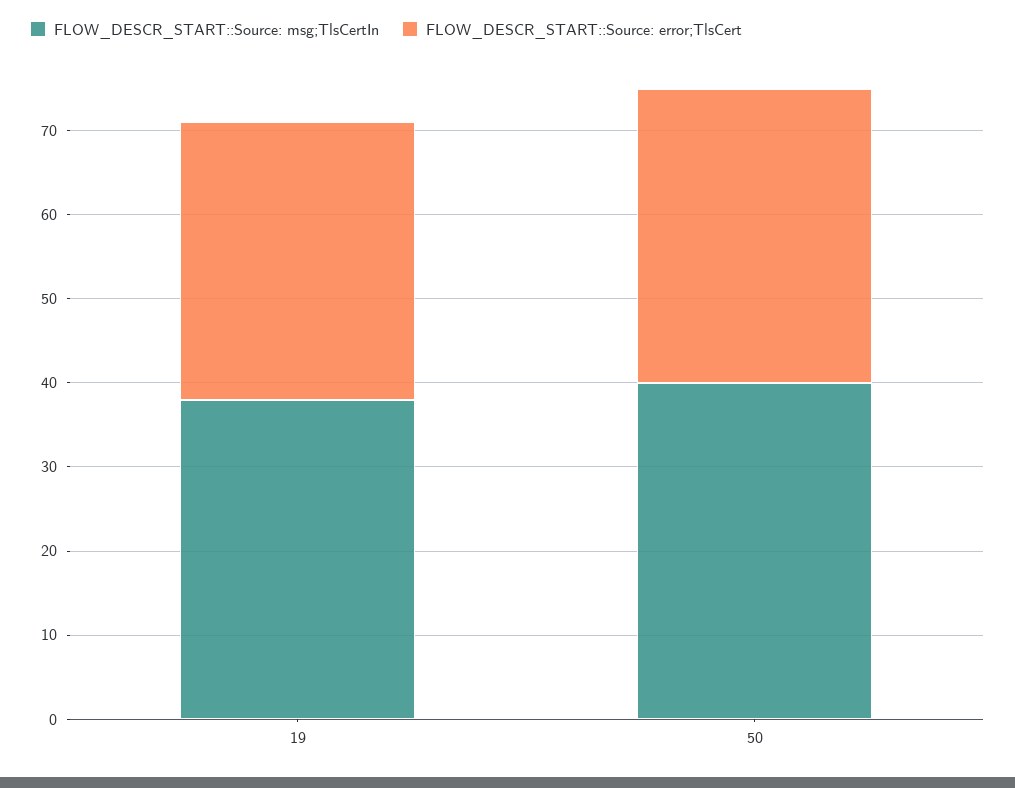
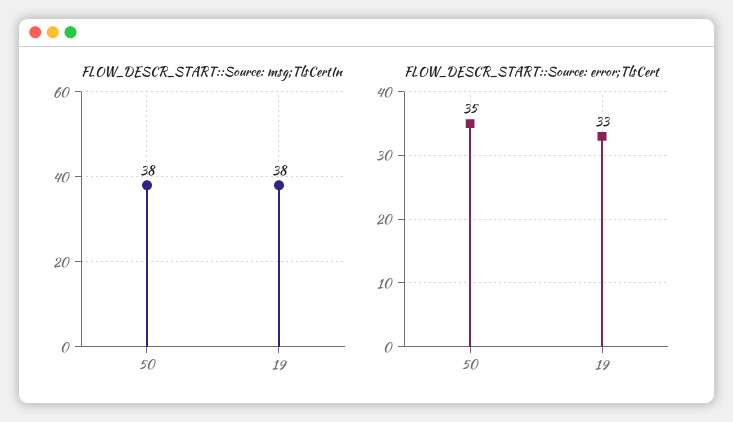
  {
    "FLOW_DESCR_START::Source: msg;TlsCertIn": {
      "19": 38,
-     "50": 40
+     "50": 38
    },
    "FLOW_DESCR_START::Source: error;TlsCert": {
      "19": 33,
      "50": 35
    }
  }

